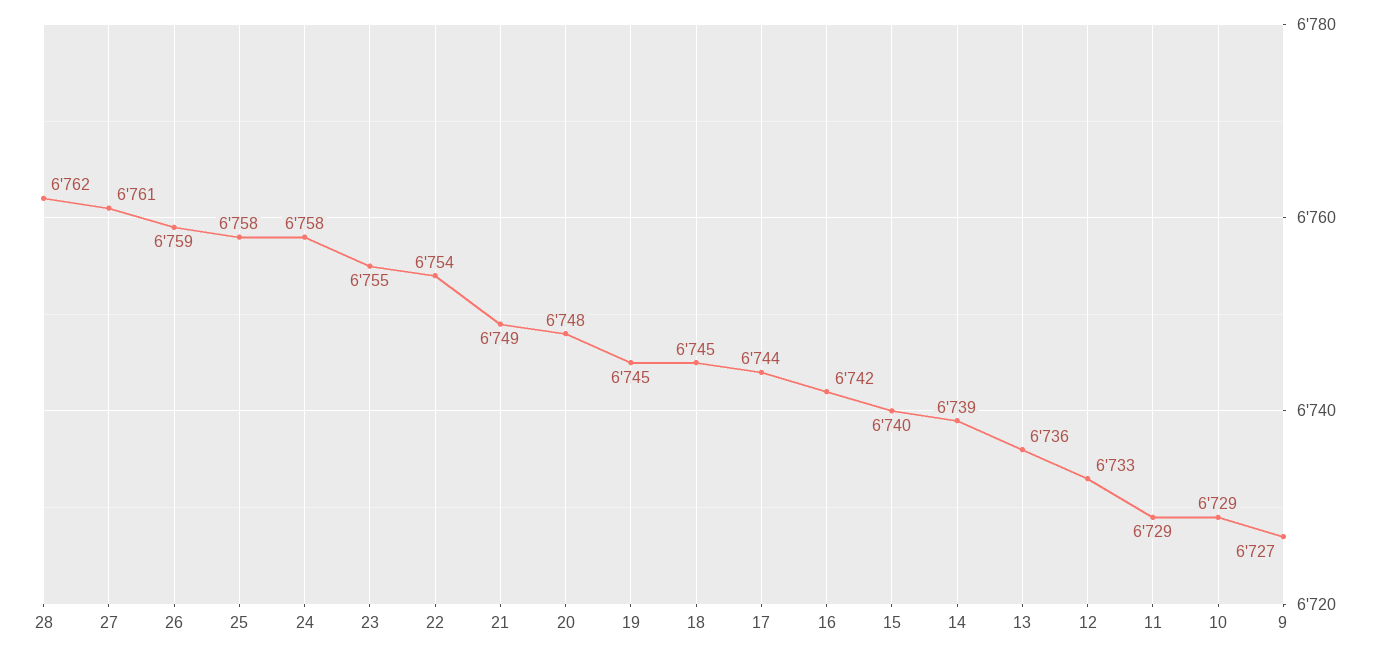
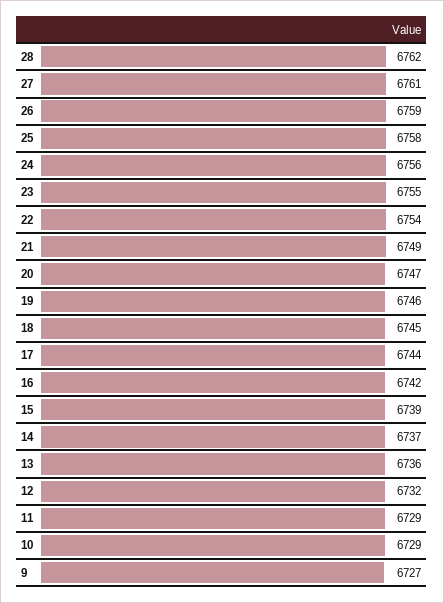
  {
    "28": 6762,
    "27": 6761,
    "26": 6759,
    "25": 6758,
-   "24": 6758,
+   "24": 6756,
    "23": 6755,
    "22": 6754,
    "21": 6749,
-   "20": 6748,
+   "20": 6747,
-   "19": 6745,
+   "19": 6746,
    "18": 6745,
    "17": 6744,
    "16": 6742,
-   "15": 6740,
+   "15": 6739,
-   "14": 6739,
+   "14": 6737,
    "13": 6736,
-   "12": 6733,
+   "12": 6732,
    "11": 6729,
    "10": 6729,
    "9": 6727
  }

